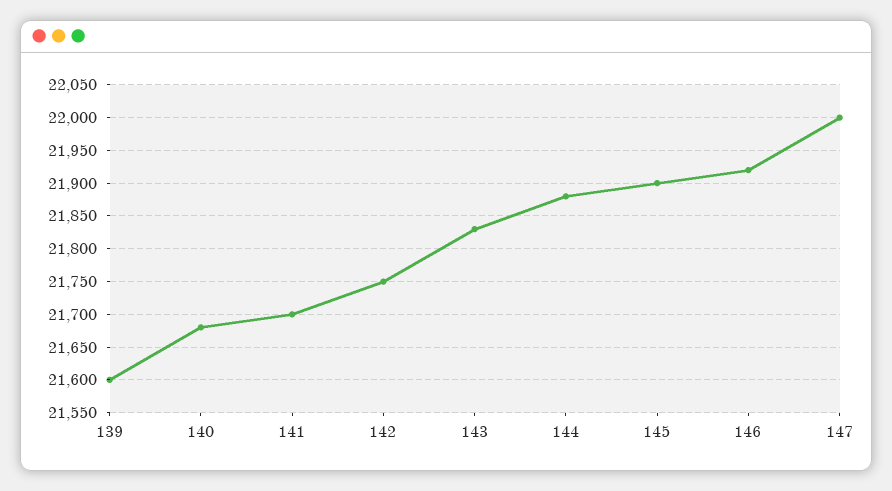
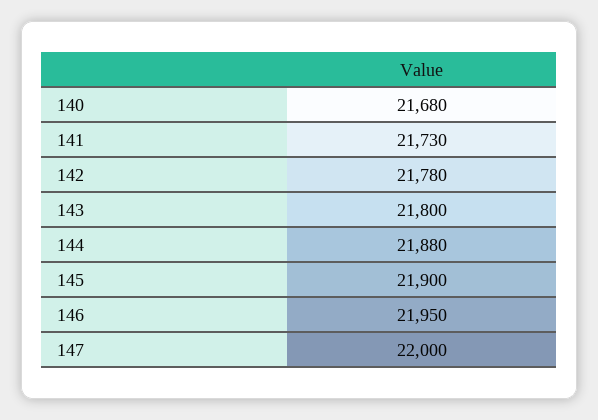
  {
-   "139": 21600,
    "140": 21680,
-   "141": 21700,
+   "141": 21730,
-   "142": 21750,
+   "142": 21780,
-   "143": 21830,
+   "143": 21800,
    "144": 21880,
    "145": 21900,
-   "146": 21920,
+   "146": 21950,
    "147": 22000
  }

